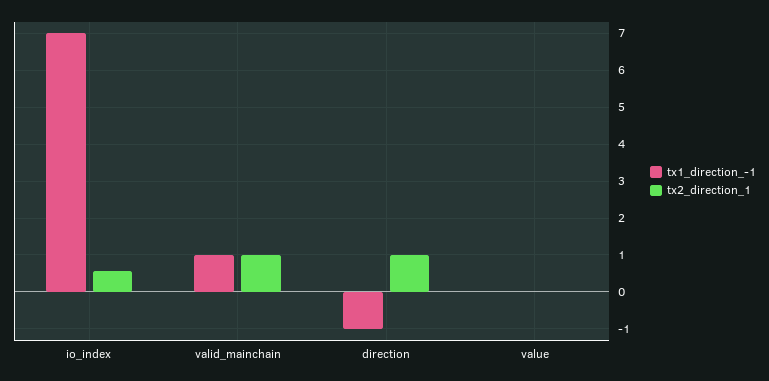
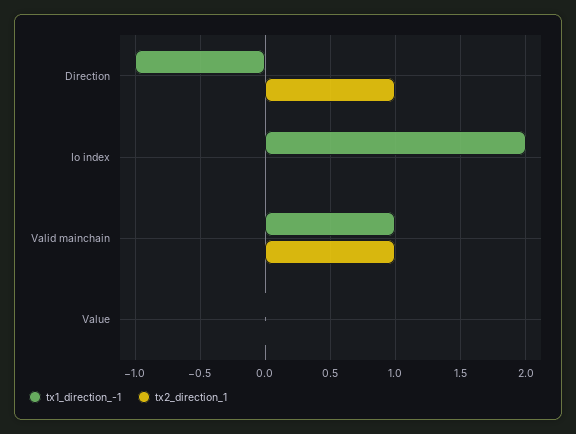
  {
    "tx1_direction_-1": {
-     "io_index": 7,
+     "io_index": 2,
      "valid_mainchain": 1,
      "direction": -1,
      "value": 0
    },
    "tx2_direction_1": {
-     "io_index": 0.6,
+     "io_index": 0,
      "valid_mainchain": 1,
      "direction": 1,
      "value": 0
    }
  }

